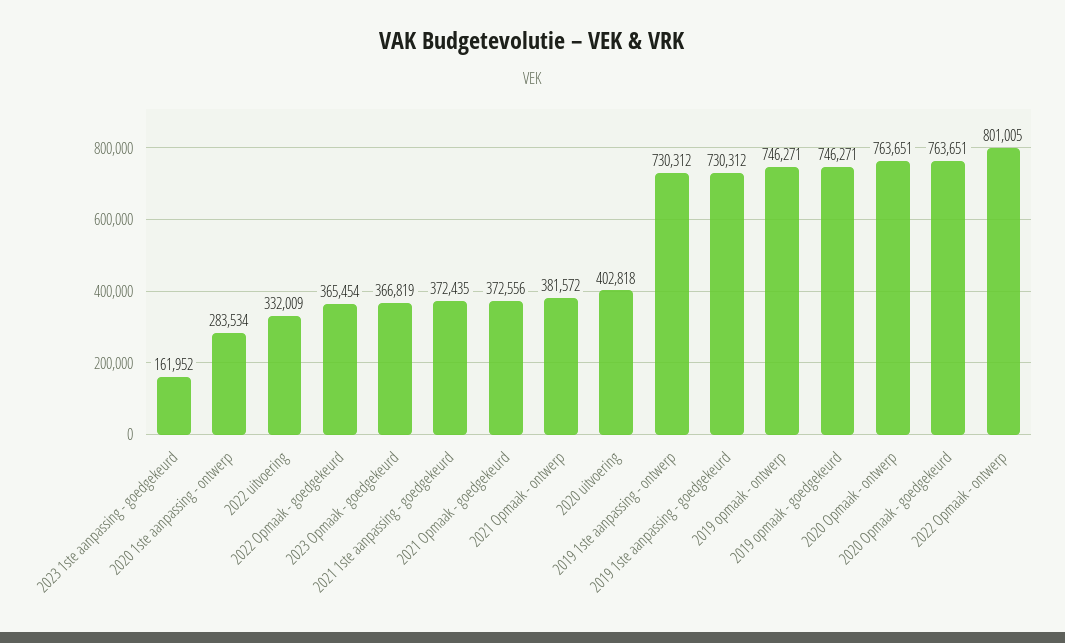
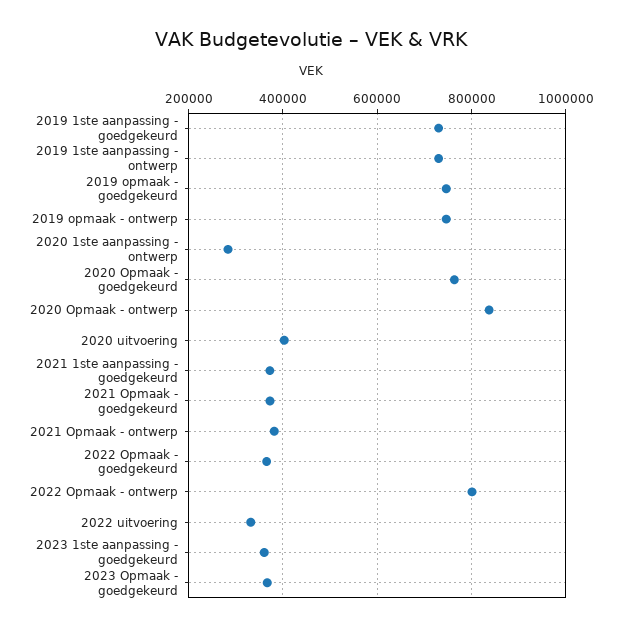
  {
-   "2023 1ste aanpassing - goedgekeurd": 161952,
+   "2023 1ste aanpassing - goedgekeurd": 360000,
    "2020 1ste aanpassing - ontwerp": 283534,
    "2022 uitvoering": 332009,
    "2022 Opmaak - goedgekeurd": 365454,
    "2023 Opmaak - goedgekeurd": 366819,
    "2021 1ste aanpassing - goedgekeurd": 372435,
    "2021 Opmaak - goedgekeurd": 372556,
    "2021 Opmaak - ontwerp": 381572,
    "2020 uitvoering": 402818,
    "2019 1ste aanpassing - ontwerp": 730312,
    "2019 1ste aanpassing - goedgekeurd": 730312,
    "2019 opmaak - ontwerp": 746271,
    "2019 opmaak - goedgekeurd": 746271,
-   "2020 Opmaak - ontwerp": 763651,
+   "2020 Opmaak - ontwerp": 840000,
    "2020 Opmaak - goedgekeurd": 763651,
    "2022 Opmaak - ontwerp": 801005
  }

